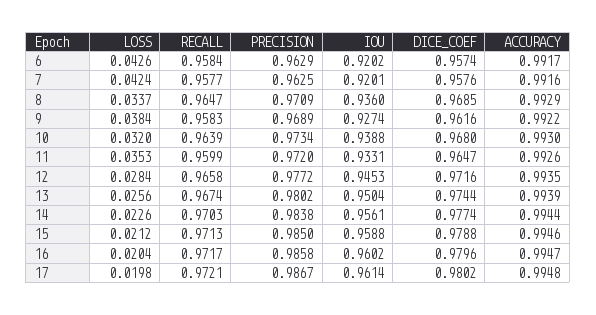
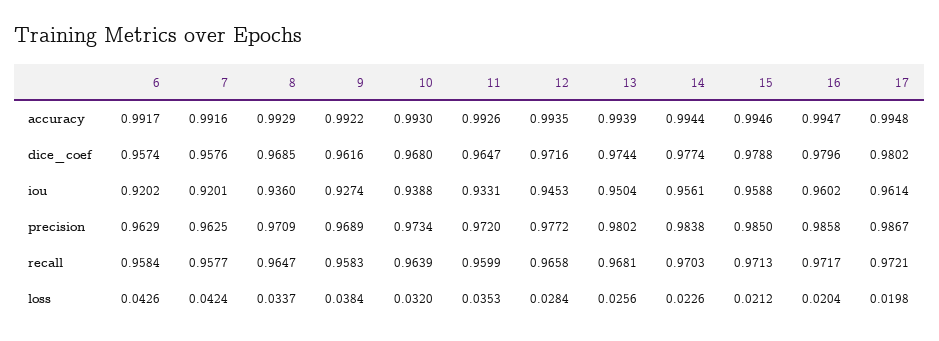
  {
    "LOSS": {
      "6": 0.0426,
      "7": 0.0424,
      "8": 0.0337,
      "9": 0.0384,
      "10": 0.032,
      "11": 0.0353,
      "12": 0.0284,
      "13": 0.0256,
      "14": 0.0226,
      "15": 0.0212,
      "16": 0.0204,
      "17": 0.0198
    },
    "RECALL": {
      "6": 0.9584,
      "7": 0.9577,
      "8": 0.9647,
      "9": 0.9583,
      "10": 0.9639,
      "11": 0.9599,
      "12": 0.9658,
-     "13": 0.9674,
+     "13": 0.9681,
      "14": 0.9703,
      "15": 0.9713,
      "16": 0.9717,
      "17": 0.9721
    },
    "PRECISION": {
      "6": 0.9629,
      "7": 0.9625,
      "8": 0.9709,
      "9": 0.9689,
      "10": 0.9734,
      "11": 0.972,
      "12": 0.9772,
      "13": 0.9802,
      "14": 0.9838,
      "15": 0.985,
      "16": 0.9858,
      "17": 0.9867
    },
    "IOU": {
      "6": 0.9202,
      "7": 0.9201,
      "8": 0.936,
      "9": 0.9274,
      "10": 0.9388,
      "11": 0.9331,
      "12": 0.9453,
      "13": 0.9504,
      "14": 0.9561,
      "15": 0.9588,
      "16": 0.9602,
      "17": 0.9614
    },
    "DICE_COEF": {
      "6": 0.9574,
      "7": 0.9576,
      "8": 0.9685,
      "9": 0.9616,
      "10": 0.968,
      "11": 0.9647,
      "12": 0.9716,
      "13": 0.9744,
      "14": 0.9774,
      "15": 0.9788,
      "16": 0.9796,
      "17": 0.9802
    },
    "ACCURACY": {
      "6": 0.9917,
      "7": 0.9916,
      "8": 0.9929,
      "9": 0.9922,
      "10": 0.993,
      "11": 0.9926,
      "12": 0.9935,
      "13": 0.9939,
      "14": 0.9944,
      "15": 0.9946,
      "16": 0.9947,
      "17": 0.9948
    }
  }

